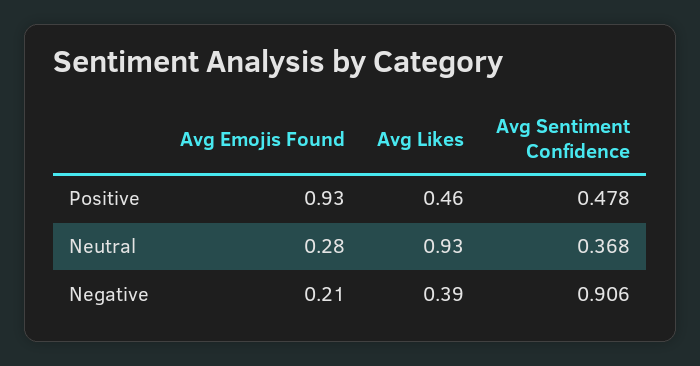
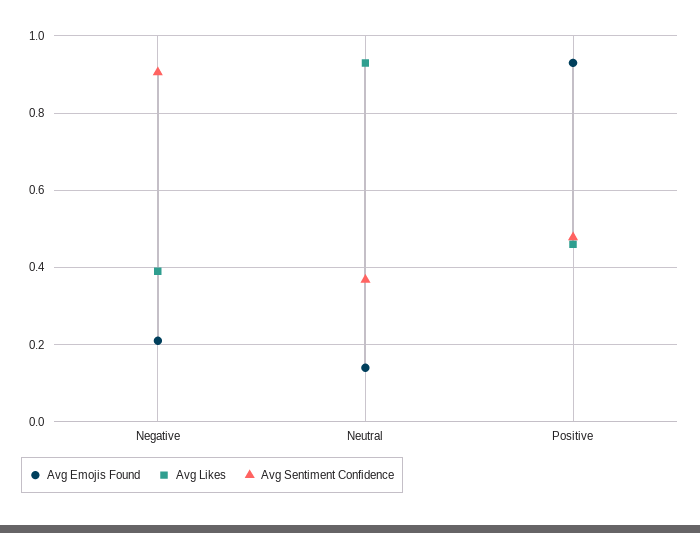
  {
    "Avg Emojis Found": {
      "Positive": 0.93,
-     "Neutral": 0.28,
+     "Neutral": 0.14,
      "Negative": 0.21
    },
    "Avg Likes": {
      "Positive": 0.46,
      "Neutral": 0.93,
      "Negative": 0.39
    },
    "Avg Sentiment Confidence": {
      "Positive": 0.478,
      "Neutral": 0.368,
      "Negative": 0.906
    }
  }

